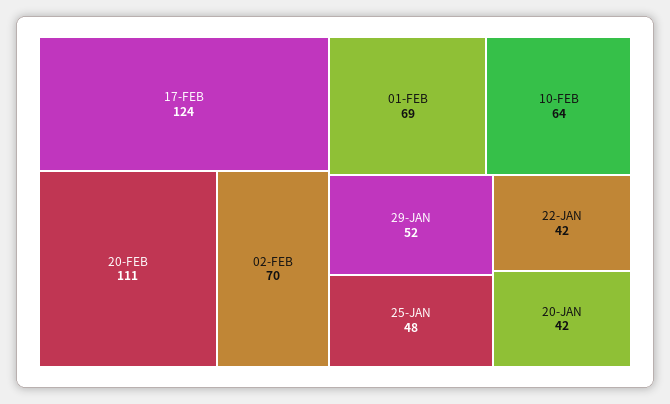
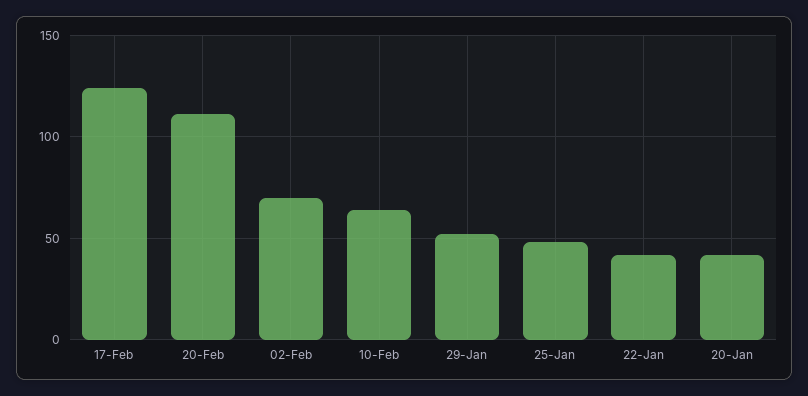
  {
    "17-FEB": 124,
    "20-FEB": 111,
    "02-FEB": 70,
-   "01-FEB": 69,
    "10-FEB": 64,
    "29-JAN": 52,
    "25-JAN": 48,
    "22-JAN": 42,
    "20-JAN": 42
  }

